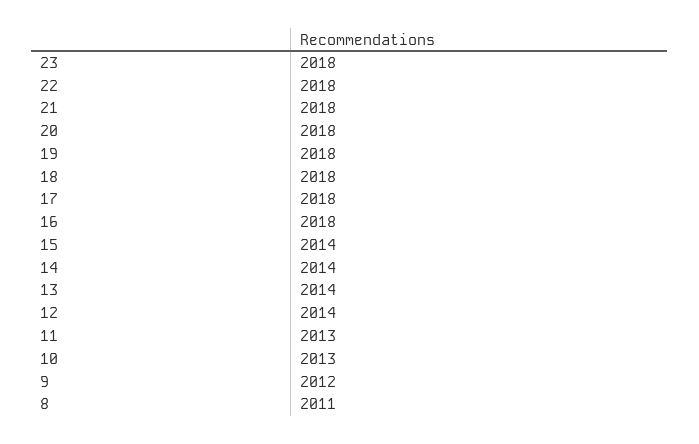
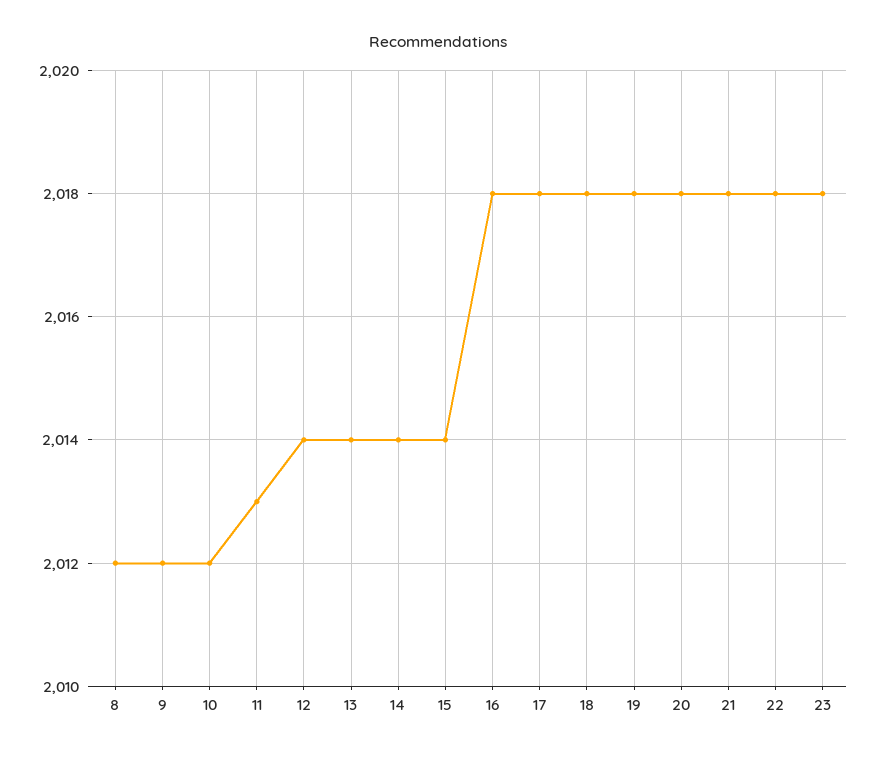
  {
    "23": 2018,
    "22": 2018,
    "21": 2018,
    "20": 2018,
    "19": 2018,
    "18": 2018,
    "17": 2018,
    "16": 2018,
    "15": 2014,
    "14": 2014,
    "13": 2014,
    "12": 2014,
    "11": 2013,
-   "10": 2013,
+   "10": 2012,
    "9": 2012,
-   "8": 2011
+   "8": 2012
  }

